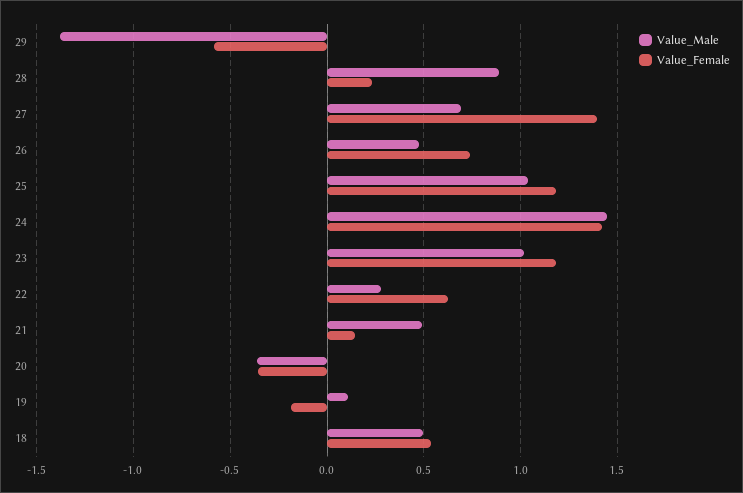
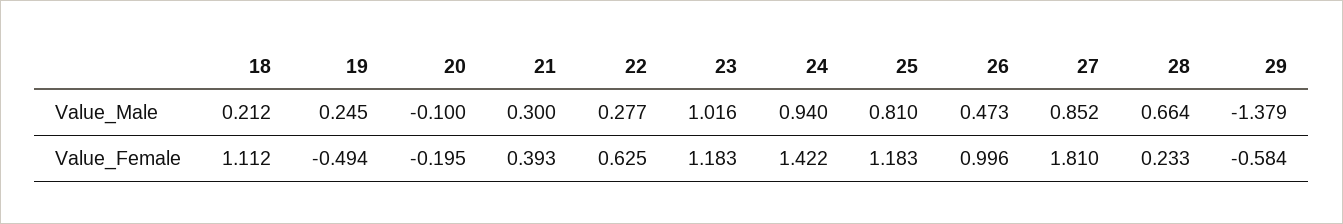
  {
    "Value_Male": {
      "29": -1.379,
-     "28": 0.9,
+     "28": 0.664,
-     "27": 0.7,
+     "27": 0.852,
      "26": 0.473,
-     "25": 1.05,
+     "25": 0.81,
-     "24": 1.45,
+     "24": 0.94,
      "23": 1.016,
      "22": 0.277,
-     "21": 0.5,
+     "21": 0.3,
-     "20": -0.35,
+     "20": -0.1,
-     "19": 0.1,
+     "19": 0.245,
-     "18": 0.5
+     "18": 0.212
    },
    "Value_Female": {
      "29": -0.584,
      "28": 0.233,
-     "27": 1.4,
+     "27": 1.81,
-     "26": 0.75,
+     "26": 0.996,
      "25": 1.183,
      "24": 1.422,
      "23": 1.183,
      "22": 0.625,
-     "21": 0.15,
+     "21": 0.393,
-     "20": -0.35,
+     "20": -0.195,
-     "19": -0.2,
+     "19": -0.494,
-     "18": 0.55
+     "18": 1.112
    }
  }

